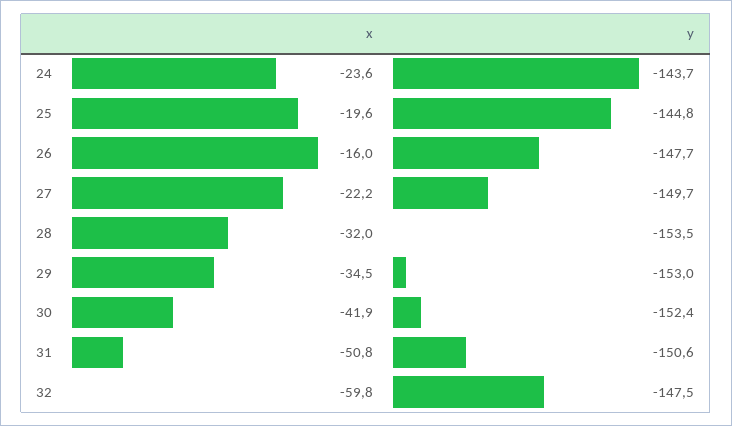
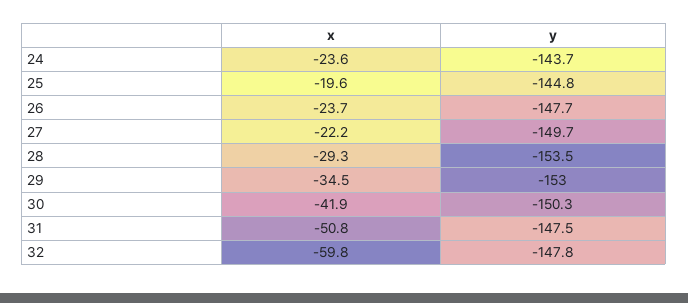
  {
    "x": {
      "24": -23.6,
      "25": -19.6,
-     "26": -16,
+     "26": -23.7,
      "27": -22.2,
-     "28": -32,
+     "28": -29.3,
      "29": -34.5,
      "30": -41.9,
      "31": -50.8,
      "32": -59.8
    },
    "y": {
      "24": -143.7,
      "25": -144.8,
      "26": -147.7,
      "27": -149.7,
      "28": -153.5,
      "29": -153,
-     "30": -152.4,
+     "30": -150.3,
-     "31": -150.6,
+     "31": -147.5,
-     "32": -147.5
+     "32": -147.8
    }
  }

